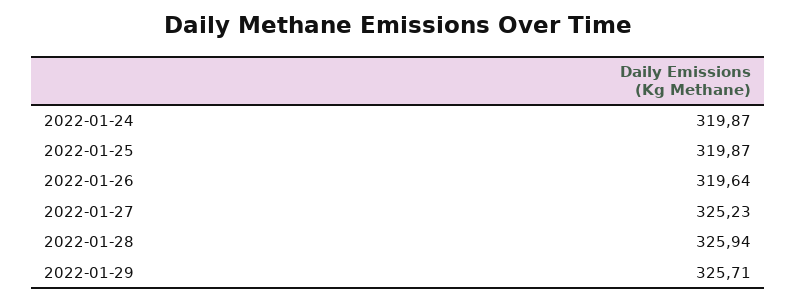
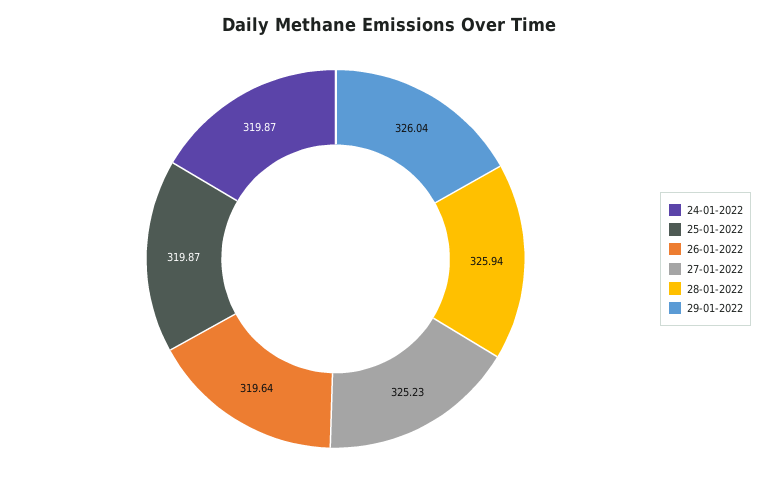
  {
    "2022-01-24": 319.87,
    "2022-01-25": 319.87,
    "2022-01-26": 319.64,
    "2022-01-27": 325.23,
    "2022-01-28": 325.94,
-   "2022-01-29": 325.71
+   "2022-01-29": 326.04
  }

